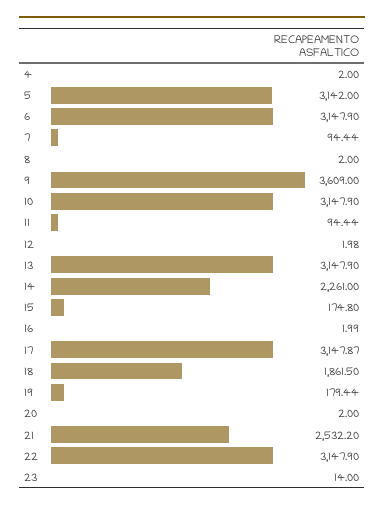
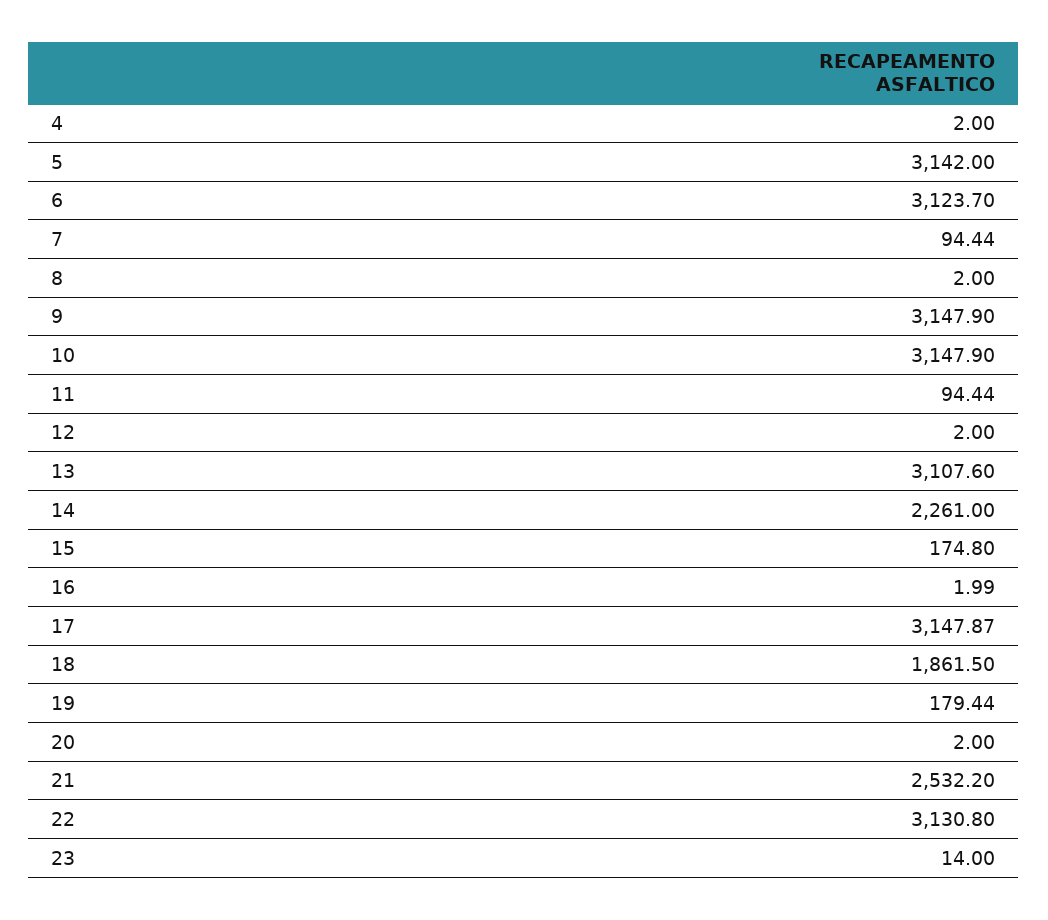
  {
    "4": 2,
    "5": 3142,
-   "6": 3147.9,
+   "6": 3123.7,
    "7": 94.44,
    "8": 2,
-   "9": 3609,
+   "9": 3147.9,
    "10": 3147.9,
    "11": 94.44,
-   "12": 1.98,
+   "12": 2,
-   "13": 3147.9,
+   "13": 3107.6,
    "14": 2261,
    "15": 174.8,
    "16": 1.99,
    "17": 3147.87,
    "18": 1861.5,
    "19": 179.44,
    "20": 2,
    "21": 2532.2,
-   "22": 3147.9,
+   "22": 3130.8,
    "23": 14
  }

